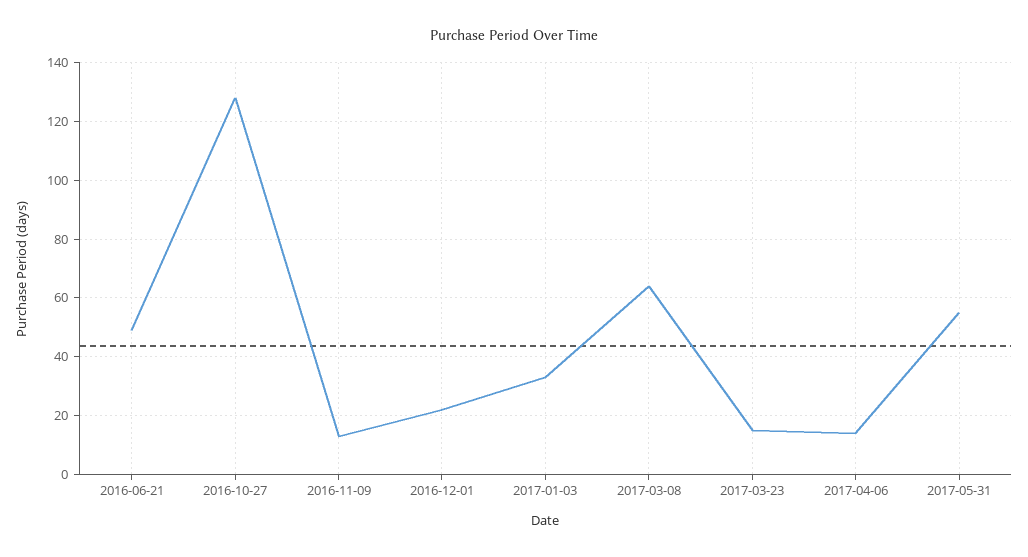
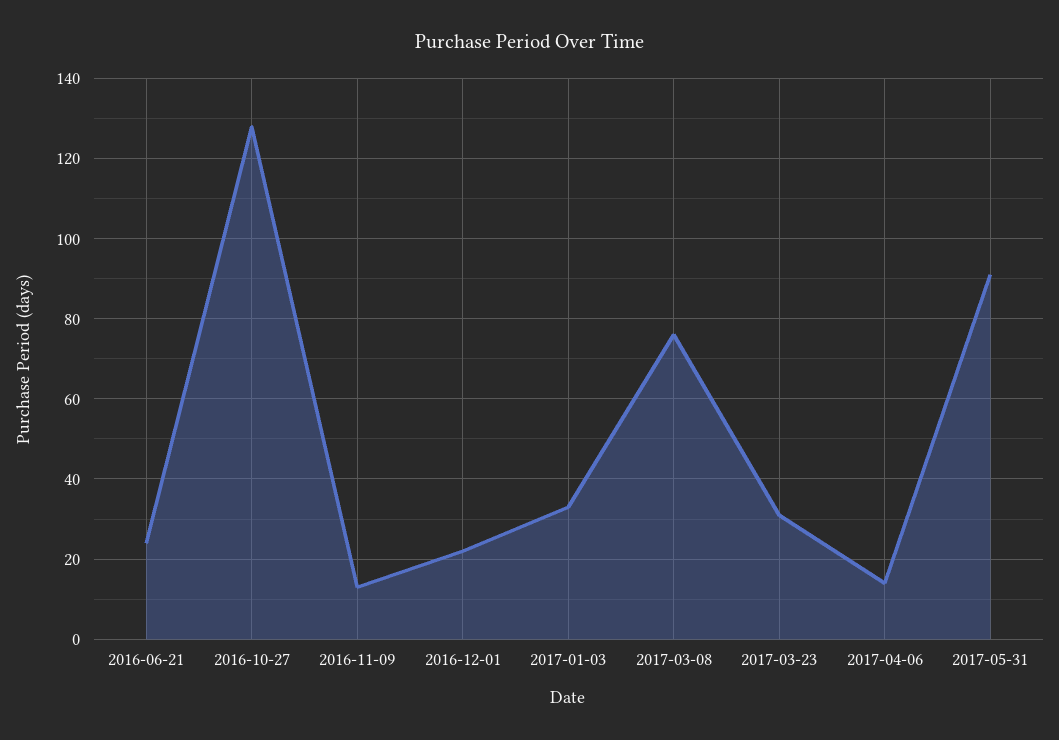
  {
-   "2016-06-21": 50,
+   "2016-06-21": 25,
    "2016-10-27": 130,
    "2016-11-09": 15,
    "2016-12-01": 20,
    "2017-01-03": 35,
-   "2017-03-08": 65,
+   "2017-03-08": 75,
-   "2017-03-23": 15,
+   "2017-03-23": 30,
    "2017-04-06": 15,
-   "2017-05-31": 55
+   "2017-05-31": 90
  }

